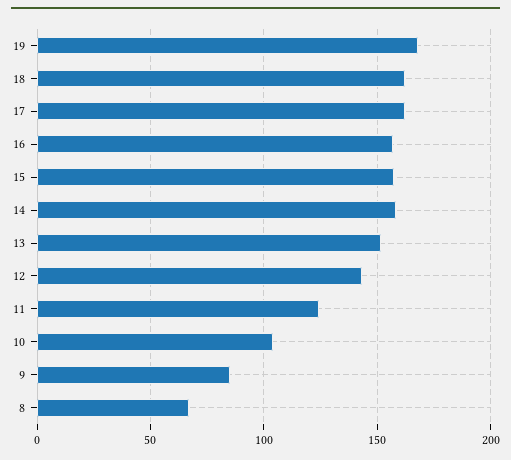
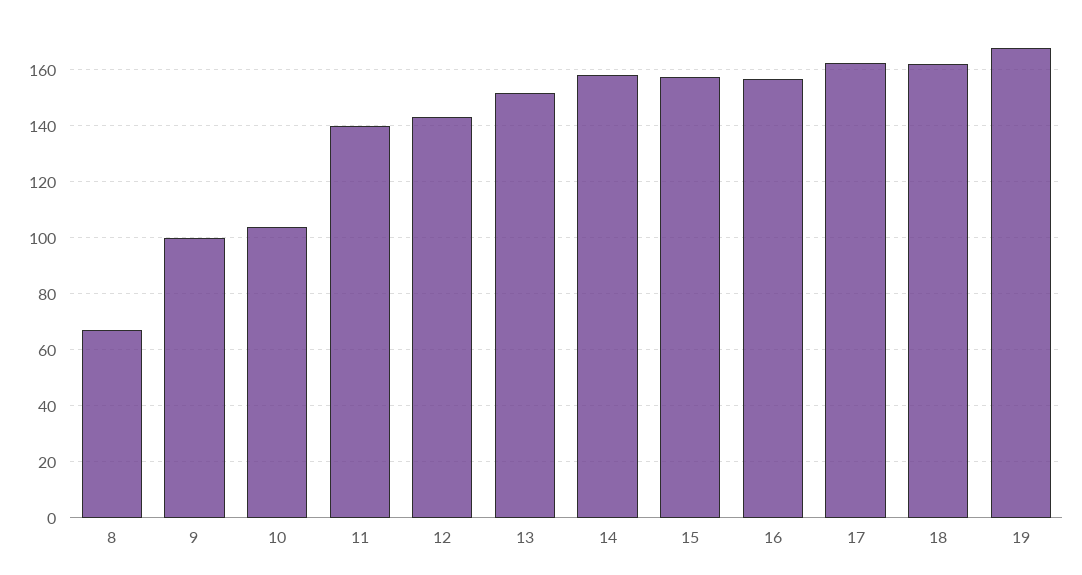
  {
    "19": 167.5,
    "18": 162.5,
    "17": 162.5,
    "16": 157.5,
    "15": 157.5,
    "14": 157.5,
    "13": 152.5,
    "12": 142.5,
-   "11": 125,
+   "11": 140,
    "10": 105,
-   "9": 85,
+   "9": 100,
    "8": 67.5
  }

